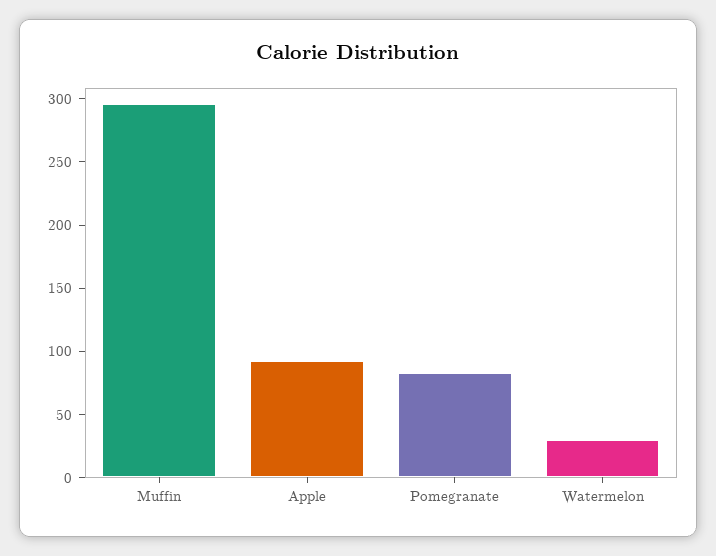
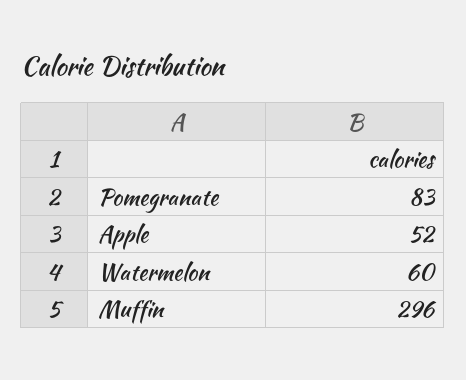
  {
    "Muffin": 296,
-   "Apple": 90,
+   "Apple": 52,
    "Pomegranate": 83,
-   "Watermelon": 30
+   "Watermelon": 60
  }

